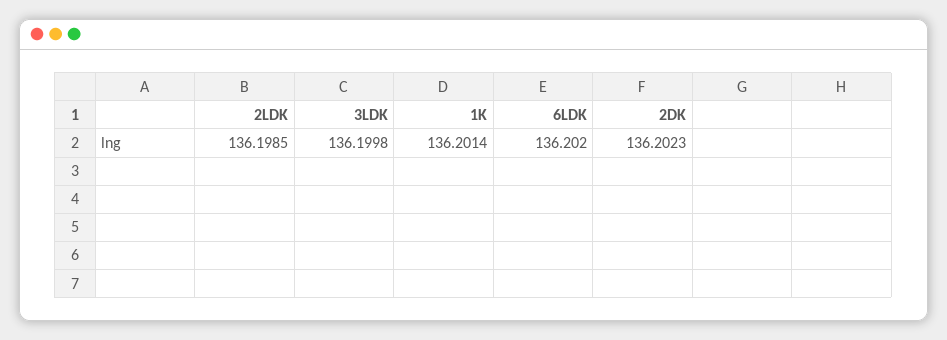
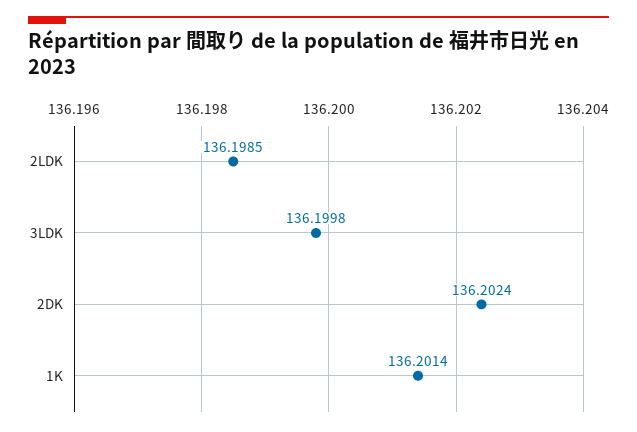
  {
    "2LDK": 136.1985,
    "3LDK": 136.1998,
    "1K": 136.2014,
-   "6LDK": 136.202,
-   "2DK": 136.2023
+   "2DK": 136.2024
  }

